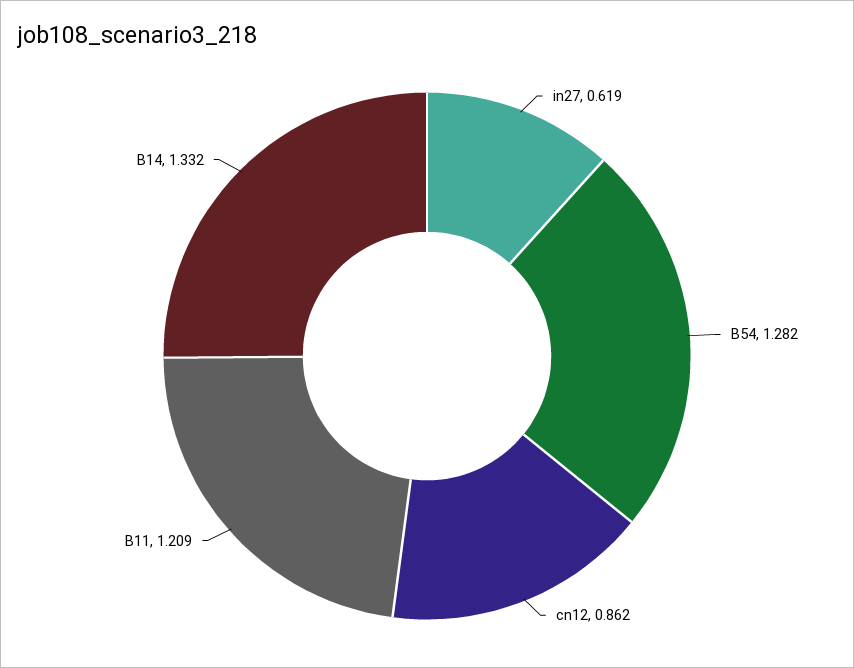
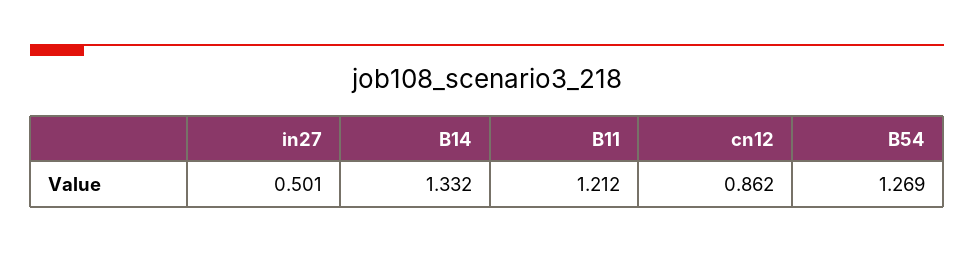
  {
-   "in27": 0.619,
+   "in27": 0.501,
-   "B54": 1.282,
+   "B54": 1.269,
    "cn12": 0.862,
-   "B11": 1.209,
+   "B11": 1.212,
    "B14": 1.332
  }

